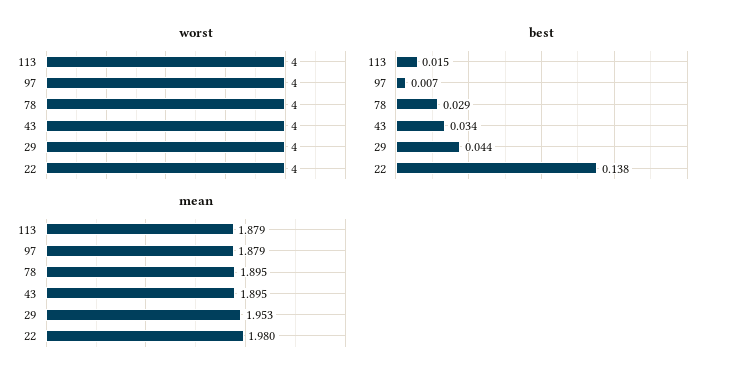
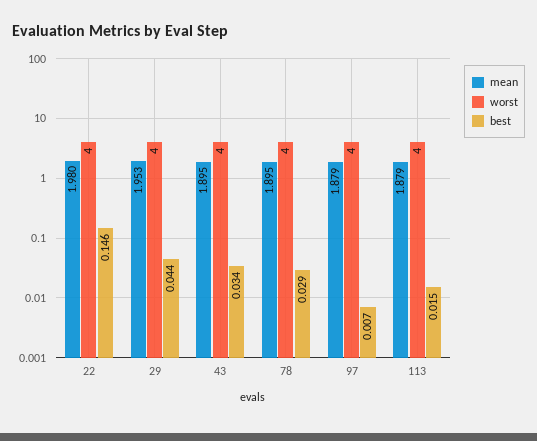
  {
    "worst": {
      "113": 4,
      "97": 4,
      "78": 4,
      "43": 4,
      "29": 4,
      "22": 4
    },
    "best": {
      "113": 0.015,
      "97": 0.007,
      "78": 0.029,
      "43": 0.034,
      "29": 0.044,
-     "22": 0.138
+     "22": 0.146
    },
    "mean": {
      "113": 1.879,
      "97": 1.879,
      "78": 1.895,
      "43": 1.895,
      "29": 1.953,
      "22": 1.98
    }
  }

